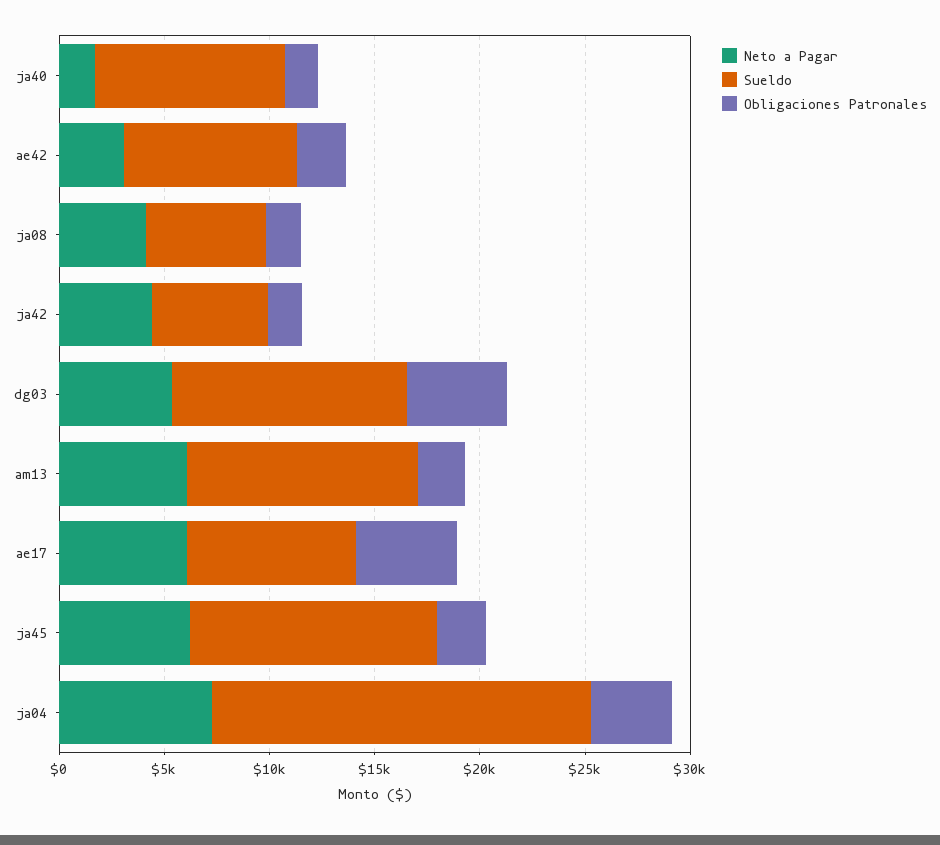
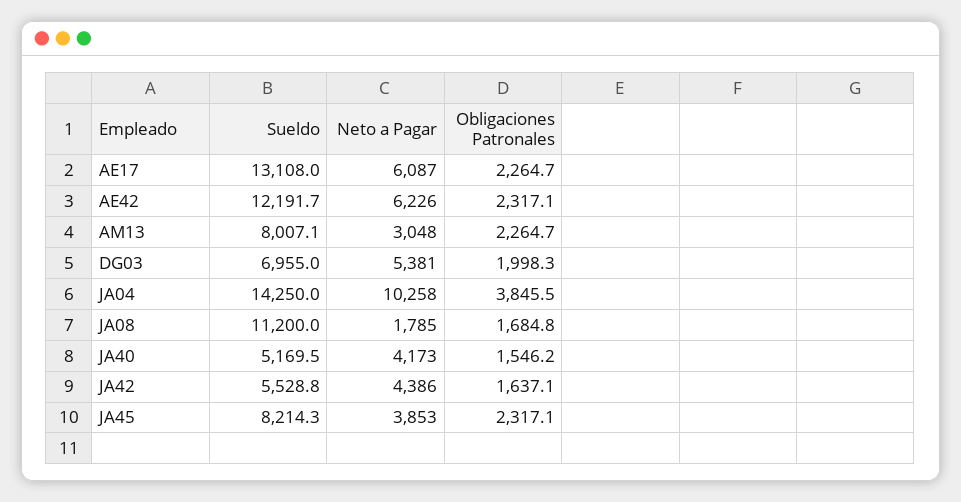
  {
    "Neto a Pagar": {
-     "ja40": 2000,
+     "ja40": 4173,
-     "ae42": 3000,
+     "ae42": 6226,
-     "ja08": 4000,
+     "ja08": 1785,
      "ja42": 4386,
      "dg03": 5381,
-     "am13": 6000,
+     "am13": 3048,
      "ae17": 6087,
-     "ja45": 6000,
+     "ja45": 3853,
-     "ja04": 7000
+     "ja04": 10258
    },
    "Sueldo": {
-     "ja40": 9000,
+     "ja40": 5169.5,
-     "ae42": 8000,
+     "ae42": 12191.7,
-     "ja08": 6000,
+     "ja08": 11200,
      "ja42": 5528.8,
-     "dg03": 11000,
+     "dg03": 6955,
-     "am13": 11000,
+     "am13": 8007.1,
-     "ae17": 8000,
+     "ae17": 13108,
-     "ja45": 12000,
+     "ja45": 8214.3,
-     "ja04": 18000
+     "ja04": 14250
    },
    "Obligaciones Patronales": {
      "ja40": 1546.2,
      "ae42": 2317.1,
      "ja08": 1684.8,
      "ja42": 1637.1,
-     "dg03": 5000,
+     "dg03": 1998.3,
      "am13": 2264.7,
-     "ae17": 5000,
+     "ae17": 2264.7,
      "ja45": 2317.1,
      "ja04": 3845.5
    }
  }

